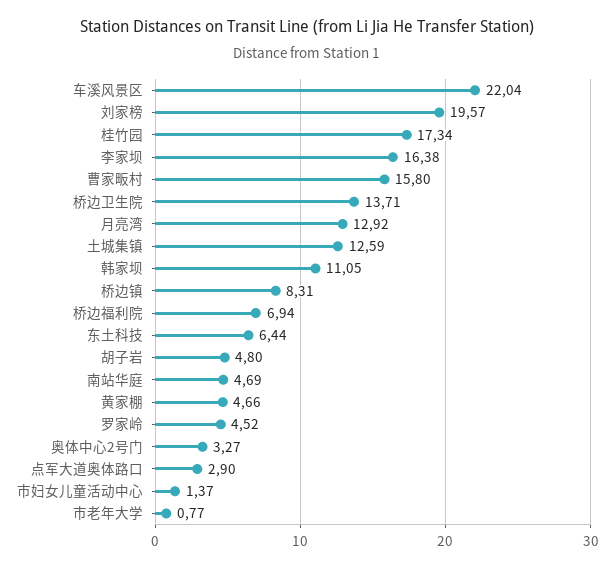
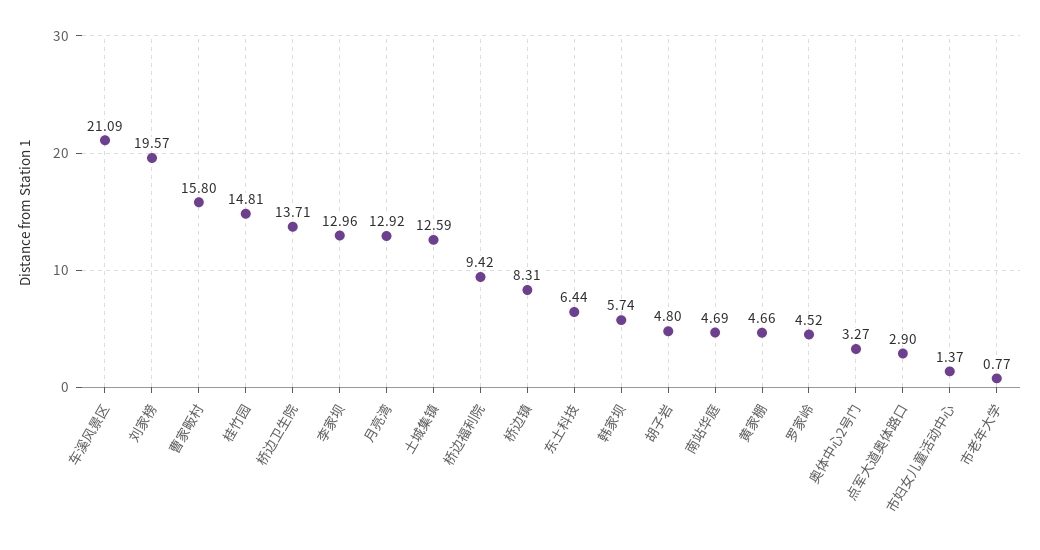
  {
-   "车溪风景区": 22.04,
+   "车溪风景区": 21.09,
    "刘家榜": 19.57,
-   "桂竹园": 17.34,
+   "桂竹园": 14.81,
-   "李家坝": 16.38,
+   "李家坝": 12.96,
    "曹家畈村": 15.8,
    "桥边卫生院": 13.71,
    "月亮湾": 12.92,
    "土城集镇": 12.59,
-   "韩家坝": 11.05,
+   "韩家坝": 5.74,
    "桥边镇": 8.31,
-   "桥边福利院": 6.94,
+   "桥边福利院": 9.42,
    "东土科技": 6.44,
    "胡子岩": 4.8,
    "南站华庭": 4.69,
    "黄家棚": 4.66,
    "罗家岭": 4.52,
    "奥体中心2号门": 3.27,
    "点军大道奥体路口": 2.9,
    "市妇女儿童活动中心": 1.37,
    "市老年大学": 0.77
  }

